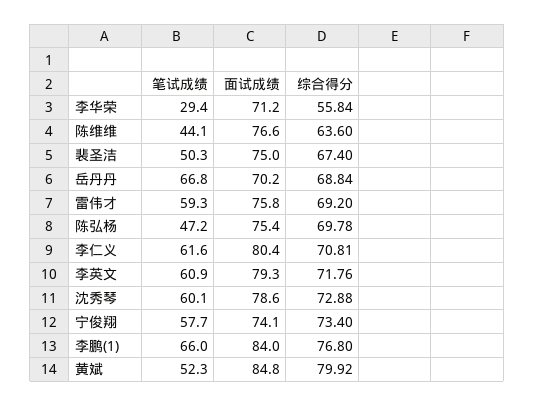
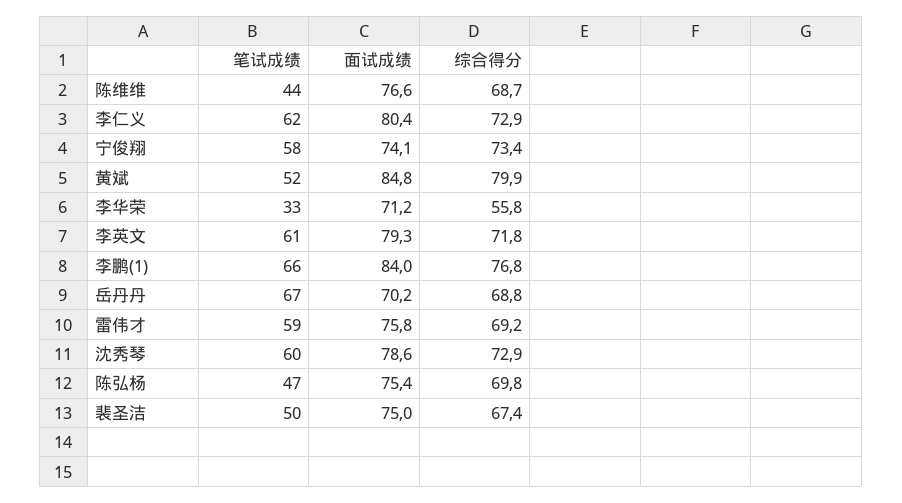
  {
    "笔试成绩": {
-     "李华荣": 29.4,
+     "李华荣": 33,
      "陈维维": 44.1,
      "裴圣洁": 50.3,
      "岳丹丹": 66.8,
      "雷伟才": 59.3,
      "陈弘杨": 47.2,
      "李仁义": 61.6,
      "李英文": 60.9,
      "沈秀琴": 60.1,
      "宁俊翔": 57.7,
      "李鹏(1)": 66,
      "黄斌": 52.3
    },
    "面试成绩": {
      "李华荣": 71.2,
      "陈维维": 76.6,
      "裴圣洁": 75,
      "岳丹丹": 70.2,
      "雷伟才": 75.8,
      "陈弘杨": 75.4,
      "李仁义": 80.4,
      "李英文": 79.3,
      "沈秀琴": 78.6,
      "宁俊翔": 74.1,
      "李鹏(1)": 84,
      "黄斌": 84.8
    },
    "综合得分": {
      "李华荣": 55.84,
-     "陈维维": 63.6,
+     "陈维维": 68.7,
      "裴圣洁": 67.4,
      "岳丹丹": 68.84,
      "雷伟才": 69.2,
      "陈弘杨": 69.78,
-     "李仁义": 70.81,
+     "李仁义": 72.9,
      "李英文": 71.76,
      "沈秀琴": 72.88,
      "宁俊翔": 73.4,
      "李鹏(1)": 76.8,
      "黄斌": 79.92
    }
  }

